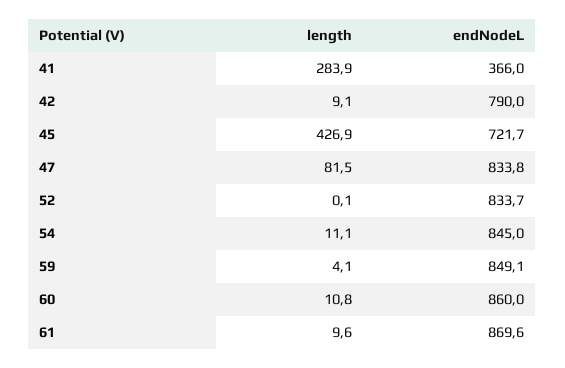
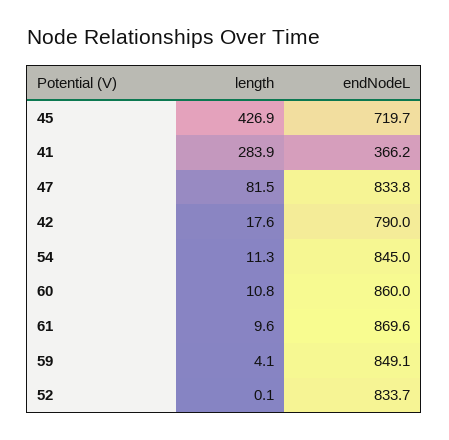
  {
    "length": {
      "41": 283.9,
-     "42": 9.1,
+     "42": 17.6,
      "45": 426.9,
      "47": 81.5,
      "52": 0.1,
-     "54": 11.1,
+     "54": 11.3,
      "59": 4.1,
      "60": 10.8,
      "61": 9.6
    },
    "endNodeL": {
-     "41": 366,
+     "41": 366.2,
      "42": 790,
-     "45": 721.7,
+     "45": 719.7,
      "47": 833.8,
      "52": 833.7,
      "54": 845,
      "59": 849.1,
      "60": 860,
      "61": 869.6
    }
  }

